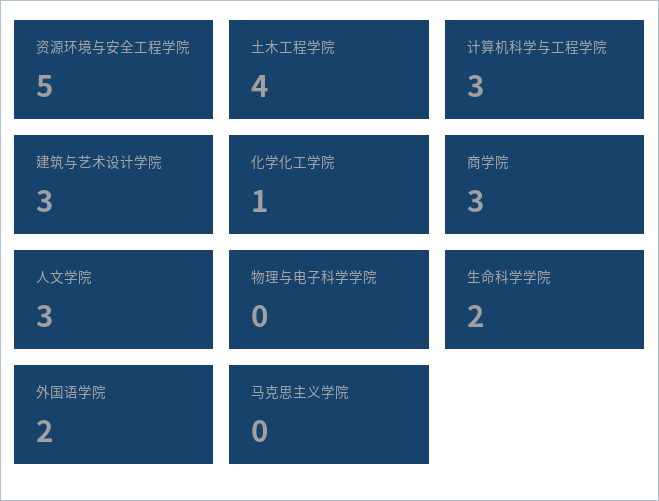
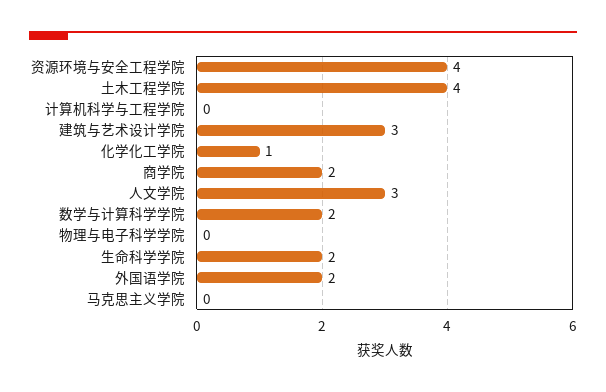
  {
-   "资源环境与安全工程学院": 5,
+   "资源环境与安全工程学院": 4,
    "土木工程学院": 4,
-   "计算机科学与工程学院": 3,
+   "计算机科学与工程学院": 0,
    "建筑与艺术设计学院": 3,
    "化学化工学院": 1,
-   "商学院": 3,
+   "商学院": 2,
    "人文学院": 3,
    "物理与电子科学学院": 0,
    "生命科学学院": 2,
    "外国语学院": 2,
-   "马克思主义学院": 0
+   "马克思主义学院": 0,
+   "数学与计算科学学院": 2
  }

